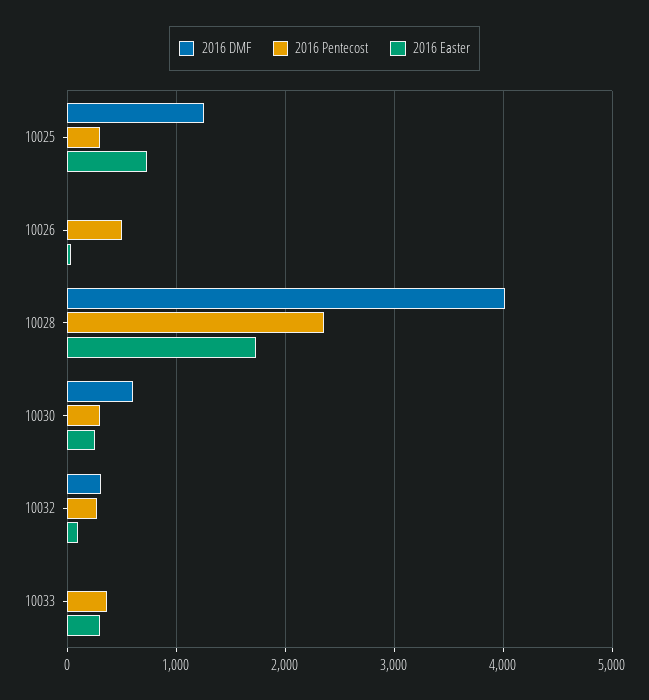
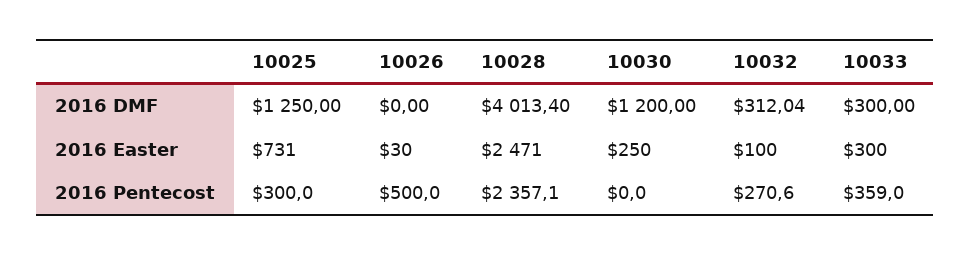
  {
    "2016 DMF": {
      "10025": 1250,
      "10026": 0,
      "10028": 4013.4,
-     "10030": 600,
+     "10030": 1200,
      "10032": 312.04,
-     "10033": 0
+     "10033": 300
    },
    "2016 Pentecost": {
      "10025": 300,
      "10026": 500,
      "10028": 2357.1,
-     "10030": 300,
+     "10030": 0,
      "10032": 270.6,
      "10033": 359
    },
    "2016 Easter": {
      "10025": 731,
      "10026": 30,
-     "10028": 1700,
+     "10028": 2471,
      "10030": 250,
      "10032": 100,
      "10033": 300
    }
  }

